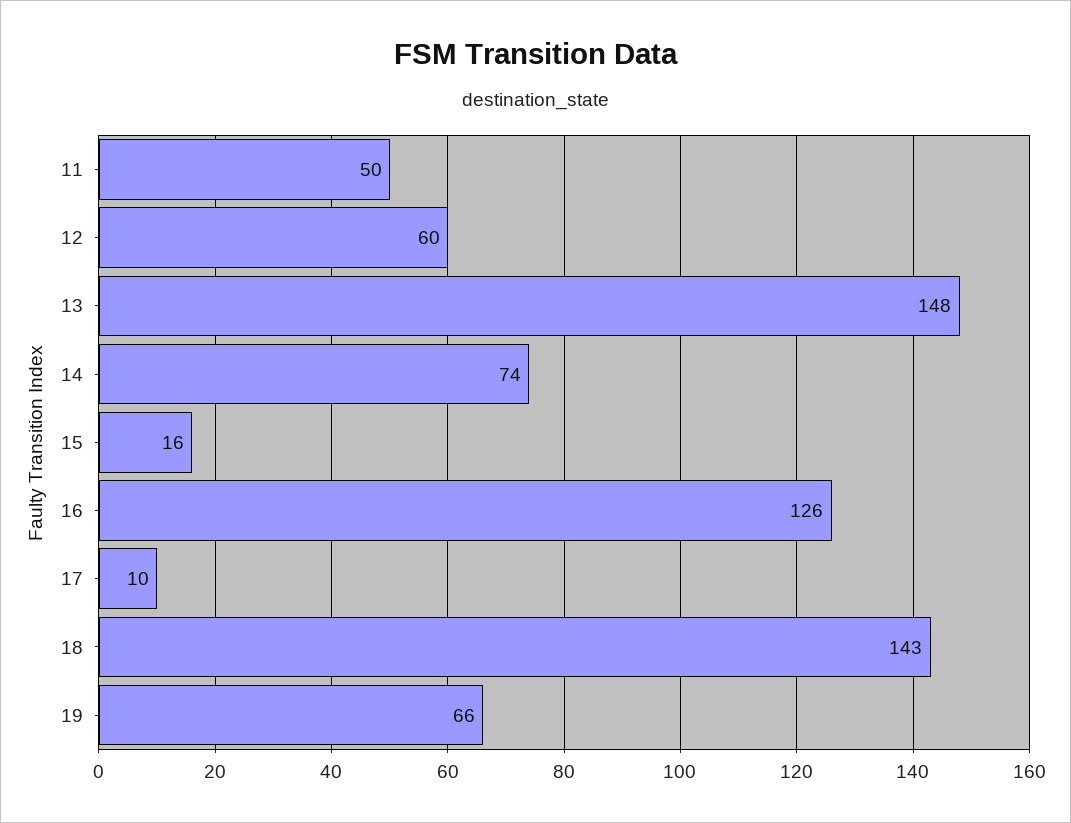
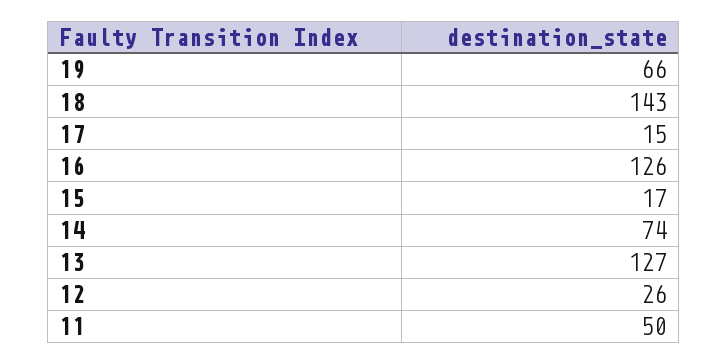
  {
    "11": 50,
-   "12": 60,
+   "12": 26,
-   "13": 148,
+   "13": 127,
    "14": 74,
-   "15": 16,
+   "15": 17,
    "16": 126,
-   "17": 10,
+   "17": 15,
    "18": 143,
    "19": 66
  }

